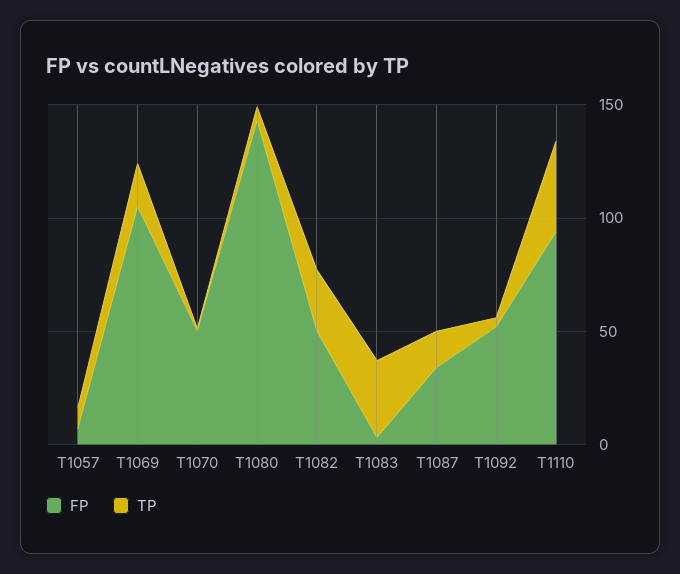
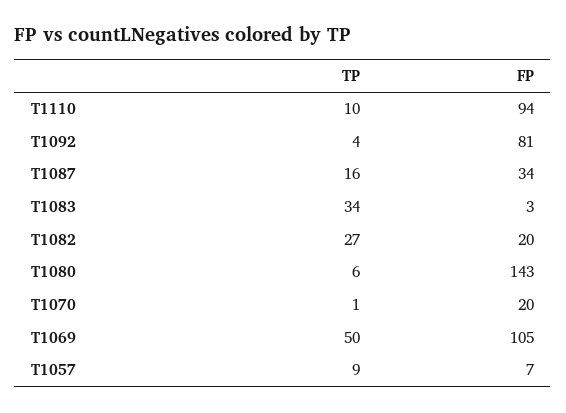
  {
    "FP": {
      "T1057": 7,
      "T1069": 105,
-     "T1070": 50,
+     "T1070": 20,
      "T1080": 143,
-     "T1082": 50,
+     "T1082": 20,
      "T1083": 3,
      "T1087": 34,
-     "T1092": 50,
+     "T1092": 81,
      "T1110": 94
    },
    "TP": {
      "T1057": 9,
-     "T1069": 20,
+     "T1069": 50,
      "T1070": 1,
      "T1080": 6,
      "T1082": 27,
      "T1083": 34,
      "T1087": 16,
      "T1092": 4,
-     "T1110": 40
+     "T1110": 10
    }
  }

